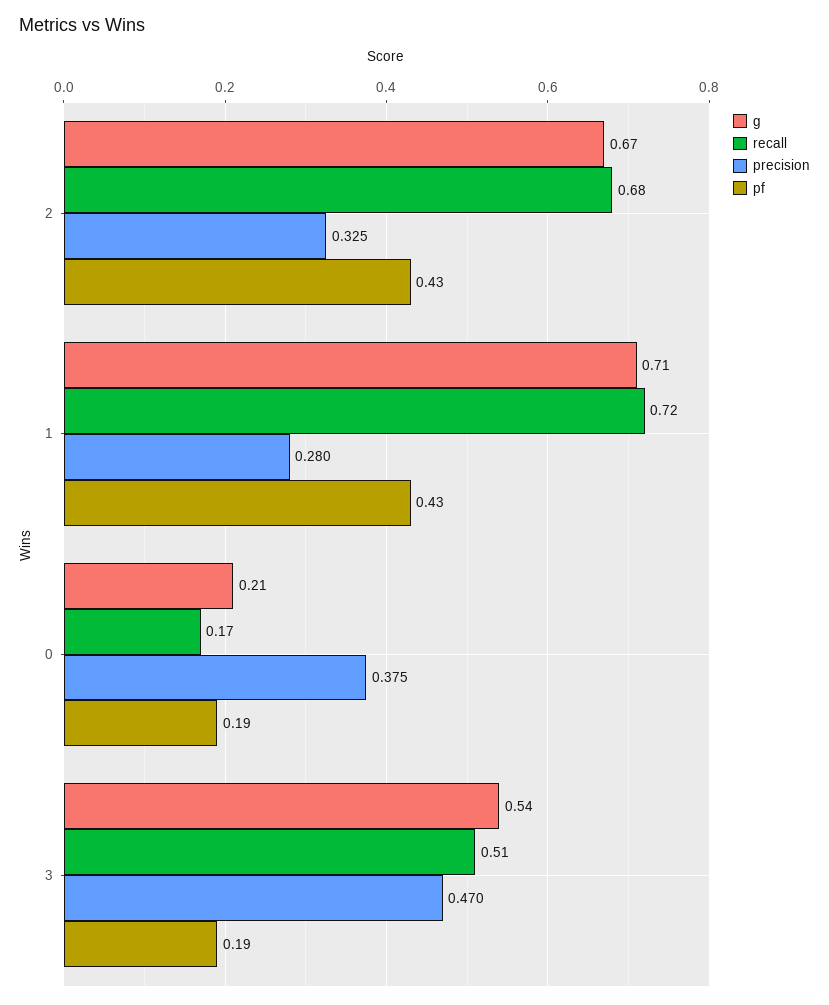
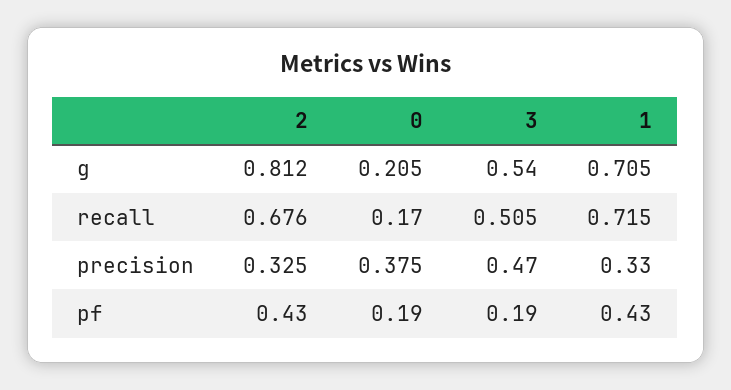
  {
    "g": {
-     "2": 0.67,
+     "2": 0.812,
      "1": 0.705,
      "0": 0.205,
      "3": 0.54
    },
    "recall": {
      "2": 0.676,
      "1": 0.715,
      "0": 0.17,
      "3": 0.505
    },
    "precision": {
      "2": 0.325,
-     "1": 0.28,
+     "1": 0.33,
      "0": 0.375,
      "3": 0.47
    },
    "pf": {
      "2": 0.43,
      "1": 0.43,
      "0": 0.19,
      "3": 0.19
    }
  }

